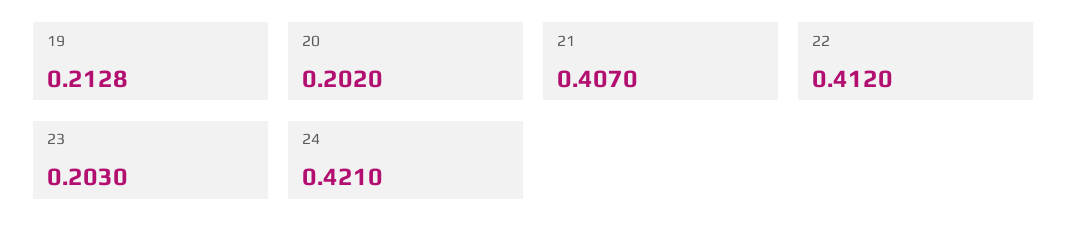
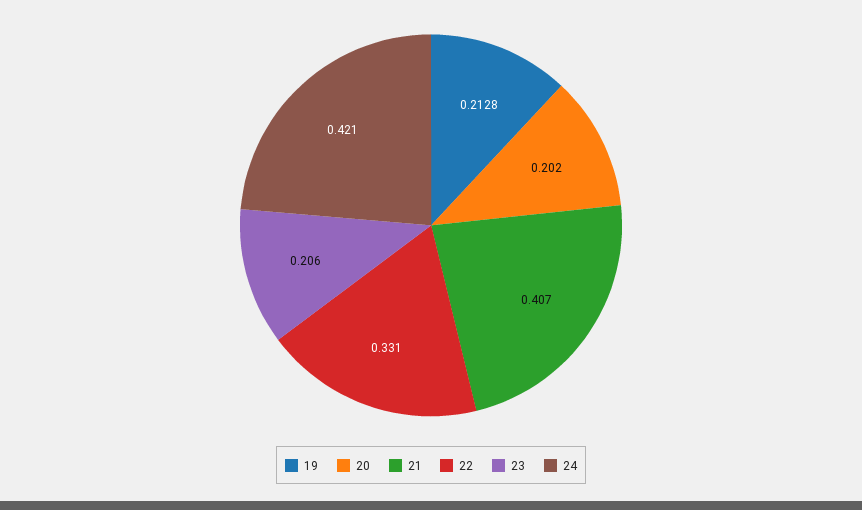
  {
    "19": 0.2128,
    "20": 0.202,
    "21": 0.407,
-   "22": 0.412,
+   "22": 0.331,
-   "23": 0.203,
+   "23": 0.206,
    "24": 0.421
  }

